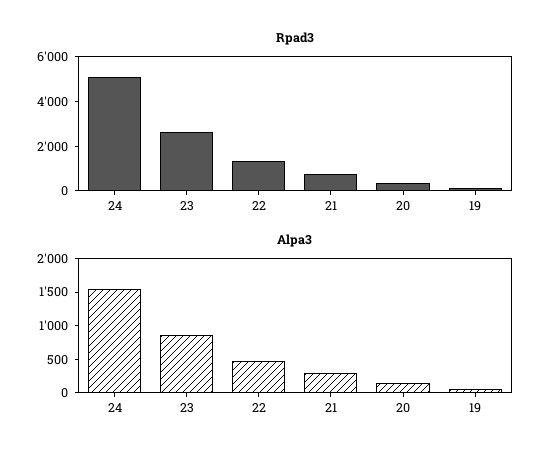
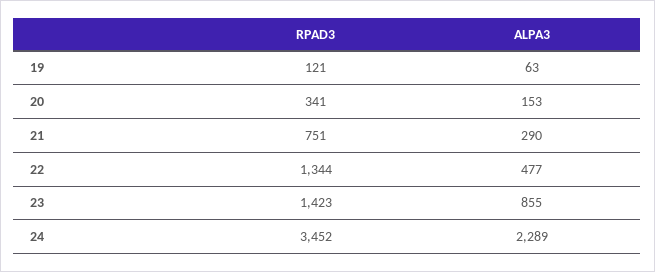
  {
    "Rpad3": {
-     "24": 5000,
+     "24": 3452,
-     "23": 2500,
+     "23": 1423,
      "22": 1344,
      "21": 751,
      "20": 341,
      "19": 121
    },
    "Alpa3": {
-     "24": 1500,
+     "24": 2289,
      "23": 855,
      "22": 477,
      "21": 290,
      "20": 153,
      "19": 63
    }
  }

